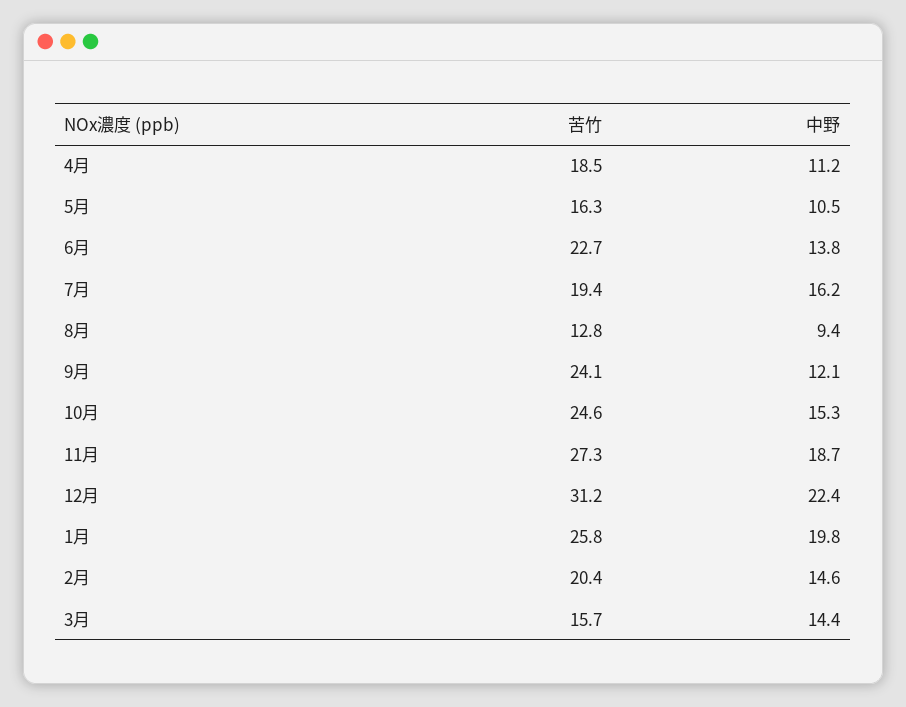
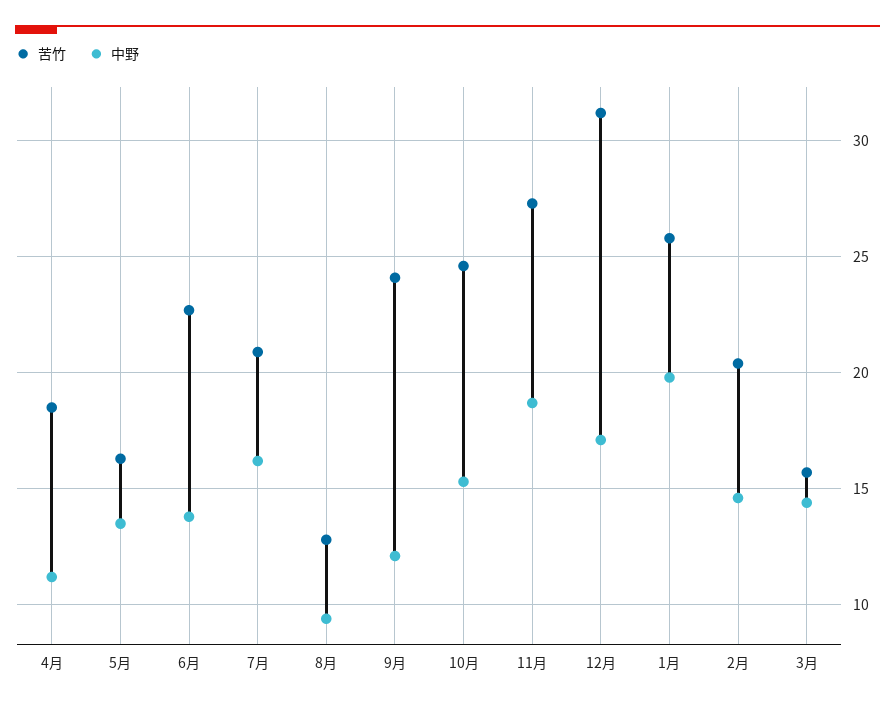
  {
    "苦竹": {
      "4月": 18.5,
      "5月": 16.3,
      "6月": 22.7,
-     "7月": 19.4,
+     "7月": 21,
      "8月": 12.8,
      "9月": 24.1,
      "10月": 24.6,
      "11月": 27.3,
      "12月": 31.2,
      "1月": 25.8,
      "2月": 20.4,
      "3月": 15.7
    },
    "中野": {
      "4月": 11.2,
-     "5月": 10.5,
+     "5月": 13.5,
      "6月": 13.8,
      "7月": 16.2,
      "8月": 9.4,
      "9月": 12.1,
      "10月": 15.3,
      "11月": 18.7,
-     "12月": 22.4,
+     "12月": 17,
      "1月": 19.8,
      "2月": 14.6,
      "3月": 14.4
    }
  }

